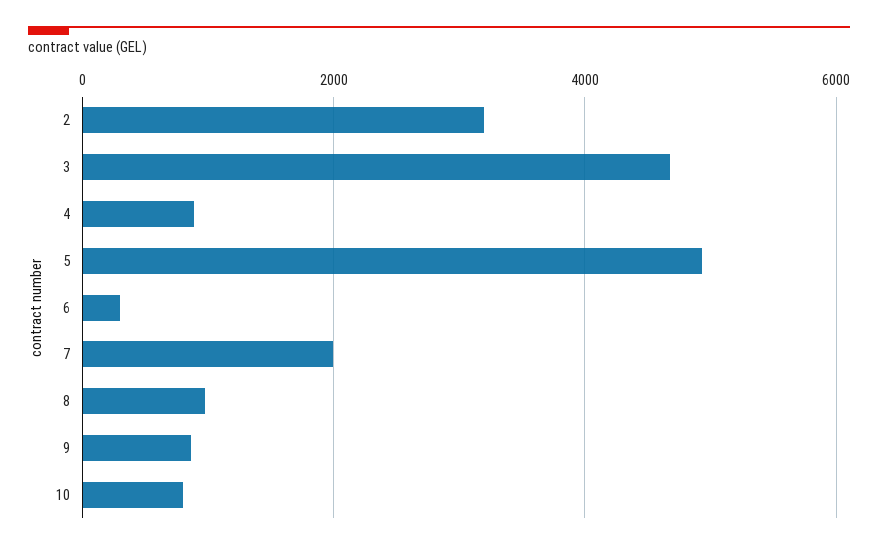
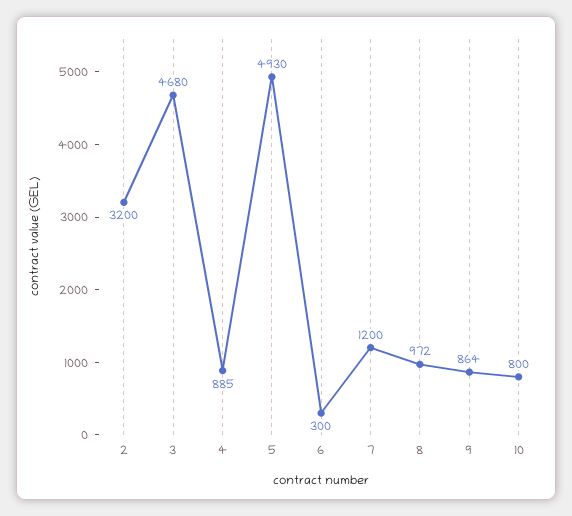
  {
    "2": 3200,
    "3": 4680,
    "4": 885,
    "5": 4930,
    "6": 300,
-   "7": 2000,
+   "7": 1200,
    "8": 972,
    "9": 864,
    "10": 800
  }

